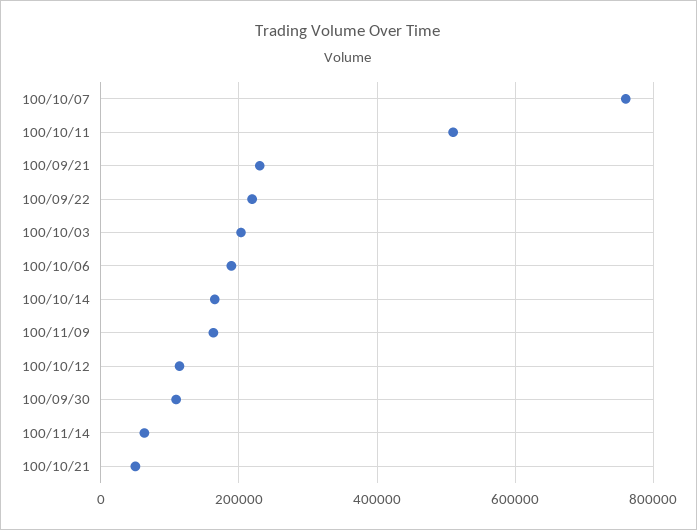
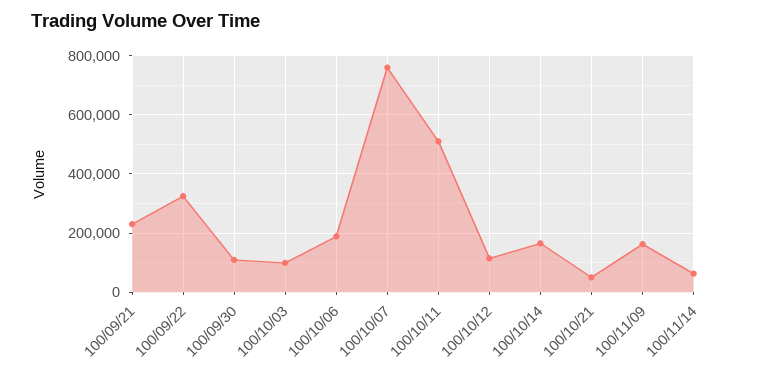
  {
    "100/10/07": 760000,
    "100/10/11": 520000,
    "100/09/21": 240000,
-   "100/09/22": 220000,
+   "100/09/22": 325000,
-   "100/10/03": 200000,
+   "100/10/03": 100000,
    "100/10/06": 180000,
    "100/10/14": 160000,
    "100/11/09": 160000,
    "100/10/12": 120000,
    "100/09/30": 100000,
    "100/11/14": 60000,
    "100/10/21": 60000
  }

